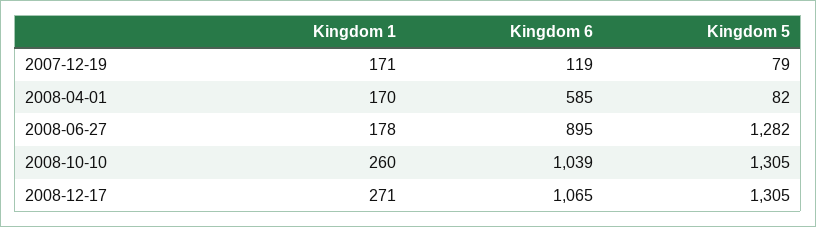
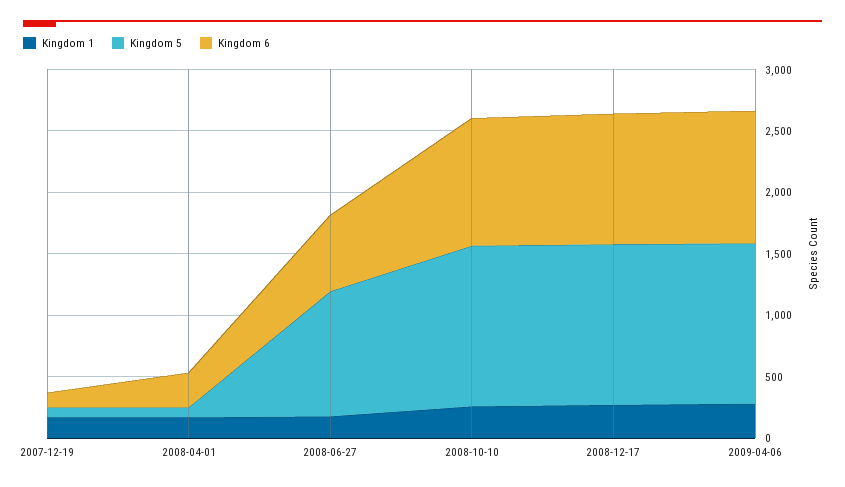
  {
    "Kingdom 1": {
      "2007-12-19": 171,
      "2008-04-01": 170,
      "2008-06-27": 178,
      "2008-10-10": 260,
-     "2008-12-17": 271
+     "2008-12-17": 271,
+     "2009-04-06": 300
    },
    "Kingdom 6": {
      "2007-12-19": 119,
-     "2008-04-01": 585,
+     "2008-04-01": 300,
-     "2008-06-27": 895,
+     "2008-06-27": 600,
      "2008-10-10": 1039,
-     "2008-12-17": 1065
+     "2008-12-17": 1065,
+     "2009-04-06": 1100
    },
    "Kingdom 5": {
      "2007-12-19": 79,
      "2008-04-01": 82,
-     "2008-06-27": 1282,
+     "2008-06-27": 1000,
      "2008-10-10": 1305,
-     "2008-12-17": 1305
+     "2008-12-17": 1305,
+     "2009-04-06": 1300
    }
  }

